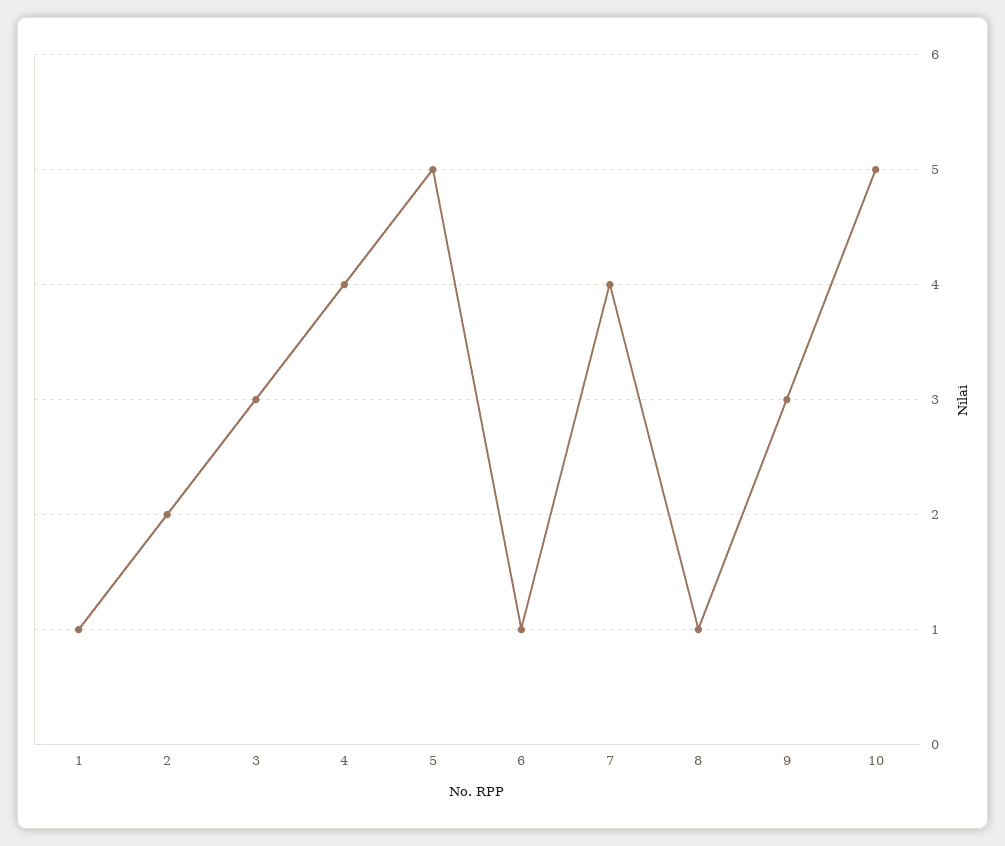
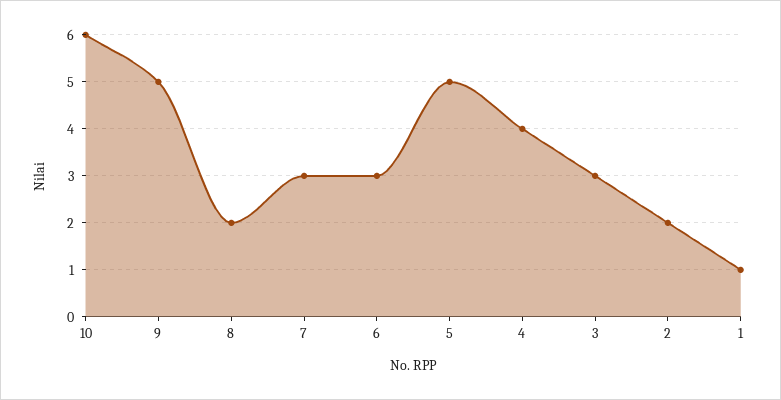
  {
    "1": 1,
    "2": 2,
    "3": 3,
    "4": 4,
    "5": 5,
-   "6": 1,
+   "6": 3,
-   "7": 4,
+   "7": 3,
-   "8": 1,
+   "8": 2,
-   "9": 3,
+   "9": 5,
-   "10": 5
+   "10": 6
  }

